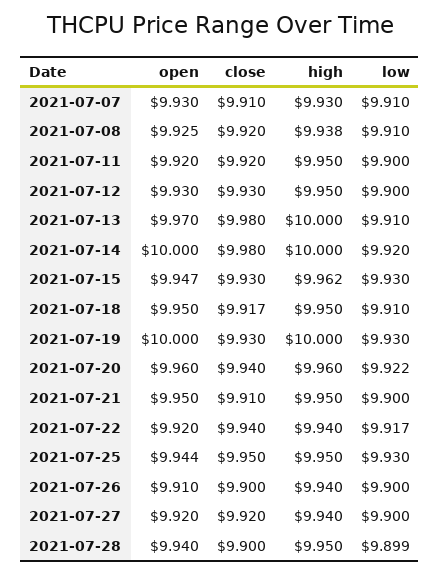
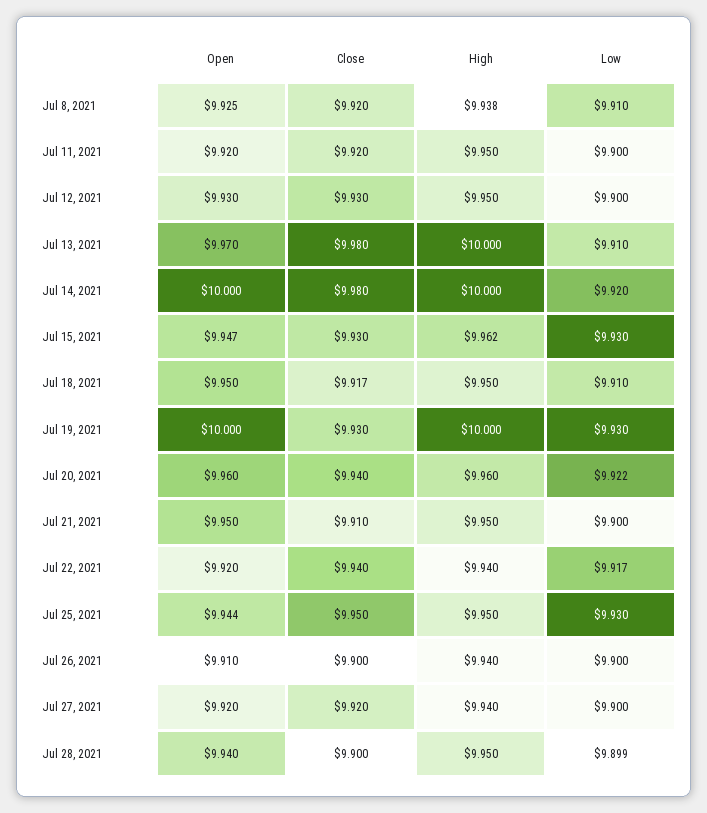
  {
    "open": {
-     "2021-07-07": 9.93,
      "2021-07-08": 9.925,
      "2021-07-11": 9.92,
      "2021-07-12": 9.93,
      "2021-07-13": 9.97,
      "2021-07-14": 10,
      "2021-07-15": 9.947,
      "2021-07-18": 9.95,
      "2021-07-19": 10,
      "2021-07-20": 9.96,
      "2021-07-21": 9.95,
      "2021-07-22": 9.92,
      "2021-07-25": 9.944,
      "2021-07-26": 9.91,
      "2021-07-27": 9.92,
      "2021-07-28": 9.94
    },
    "close": {
-     "2021-07-07": 9.91,
      "2021-07-08": 9.92,
      "2021-07-11": 9.92,
      "2021-07-12": 9.93,
      "2021-07-13": 9.98,
      "2021-07-14": 9.98,
      "2021-07-15": 9.93,
      "2021-07-18": 9.917,
      "2021-07-19": 9.93,
      "2021-07-20": 9.94,
      "2021-07-21": 9.91,
      "2021-07-22": 9.94,
      "2021-07-25": 9.95,
      "2021-07-26": 9.9,
      "2021-07-27": 9.92,
      "2021-07-28": 9.9
    },
    "high": {
-     "2021-07-07": 9.93,
      "2021-07-08": 9.938,
      "2021-07-11": 9.95,
      "2021-07-12": 9.95,
      "2021-07-13": 10,
      "2021-07-14": 10,
      "2021-07-15": 9.962,
      "2021-07-18": 9.95,
      "2021-07-19": 10,
      "2021-07-20": 9.96,
      "2021-07-21": 9.95,
      "2021-07-22": 9.94,
      "2021-07-25": 9.95,
      "2021-07-26": 9.94,
      "2021-07-27": 9.94,
      "2021-07-28": 9.95
    },
    "low": {
-     "2021-07-07": 9.91,
      "2021-07-08": 9.91,
      "2021-07-11": 9.9,
      "2021-07-12": 9.9,
      "2021-07-13": 9.91,
      "2021-07-14": 9.92,
      "2021-07-15": 9.93,
      "2021-07-18": 9.91,
      "2021-07-19": 9.93,
      "2021-07-20": 9.922,
      "2021-07-21": 9.9,
      "2021-07-22": 9.917,
      "2021-07-25": 9.93,
      "2021-07-26": 9.9,
      "2021-07-27": 9.9,
      "2021-07-28": 9.899
    }
  }

